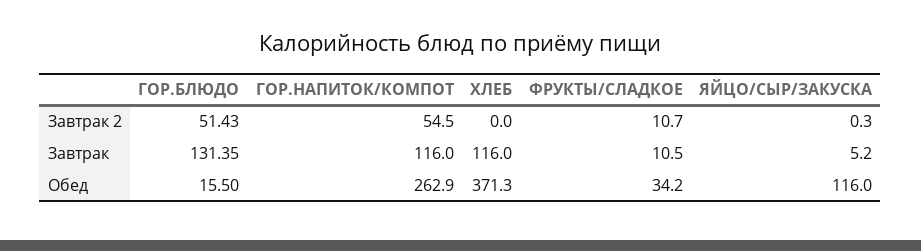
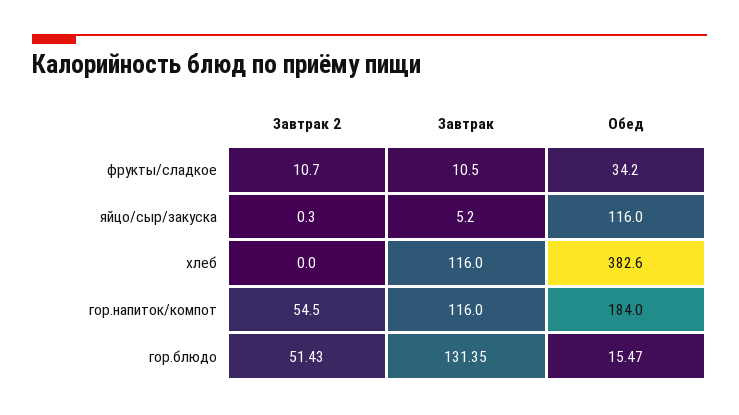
  {
    "ГОР.БЛЮДО": {
      "Завтрак 2": 51.43,
      "Завтрак": 131.35,
-     "Обед": 15.5
+     "Обед": 15.47
    },
    "ГОР.НАПИТОК/КОМПОТ": {
      "Завтрак 2": 54.5,
      "Завтрак": 116,
-     "Обед": 262.9
+     "Обед": 184
    },
    "ХЛЕБ": {
      "Завтрак 2": 0,
      "Завтрак": 116,
-     "Обед": 371.3
+     "Обед": 382.6
    },
    "ФРУКТЫ/СЛАДКОЕ": {
      "Завтрак 2": 10.7,
      "Завтрак": 10.5,
      "Обед": 34.2
    },
    "ЯЙЦО/СЫР/ЗАКУСКА": {
      "Завтрак 2": 0.3,
      "Завтрак": 5.2,
      "Обед": 116
    }
  }

